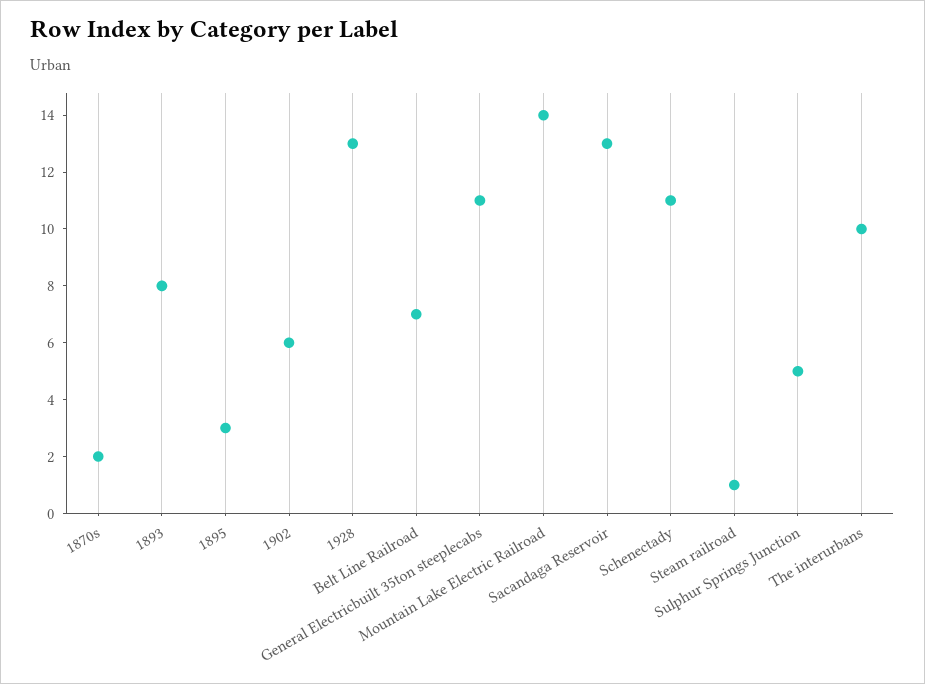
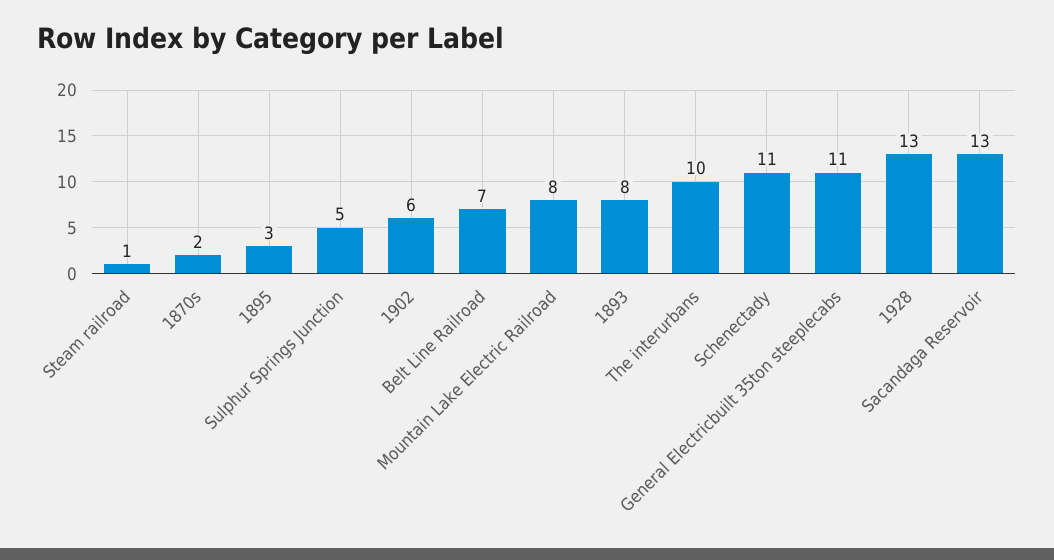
  {
    "1870s": 2,
    "1893": 8,
    "1895": 3,
    "1902": 6,
    "1928": 13,
    "Belt Line Railroad": 7,
    "General Electricbuilt 35ton steeplecabs": 11,
-   "Mountain Lake Electric Railroad": 14,
+   "Mountain Lake Electric Railroad": 8,
    "Sacandaga Reservoir": 13,
    "Schenectady": 11,
    "Steam railroad": 1,
    "Sulphur Springs Junction": 5,
    "The interurbans": 10
  }

